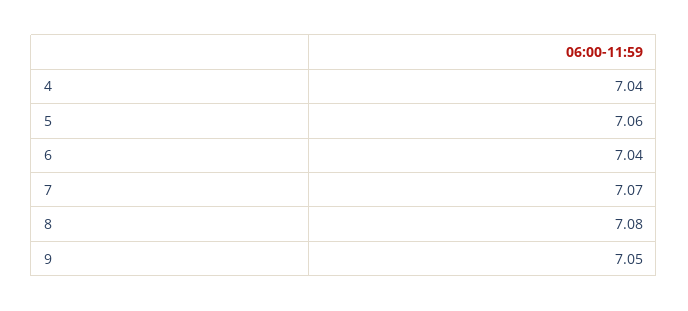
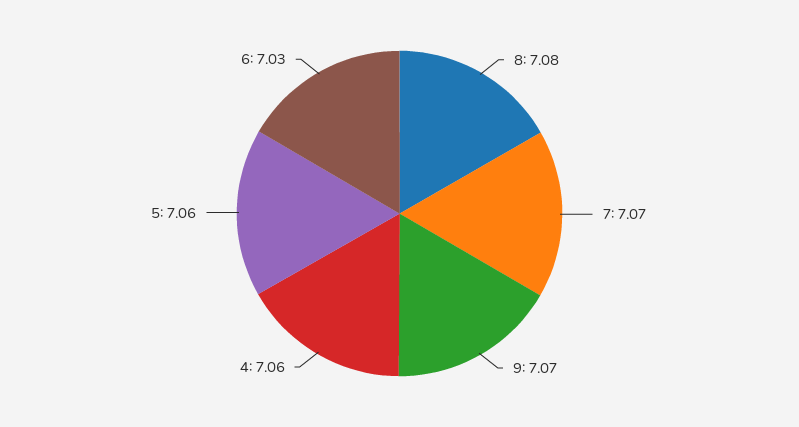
  {
-   "4": 7.04,
+   "4": 7.06,
    "5": 7.06,
-   "6": 7.04,
+   "6": 7.03,
    "7": 7.07,
    "8": 7.08,
-   "9": 7.05
+   "9": 7.07
  }

